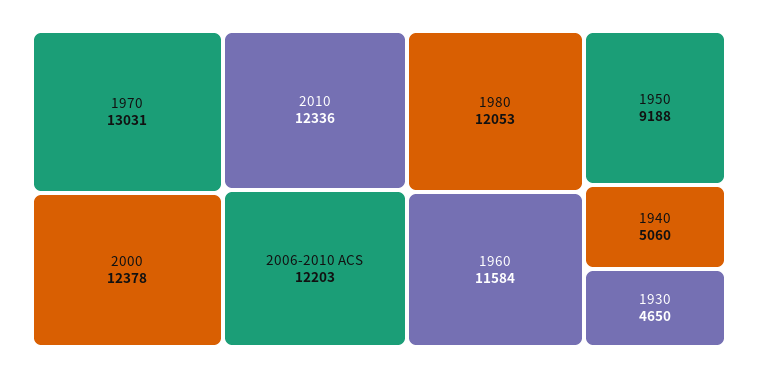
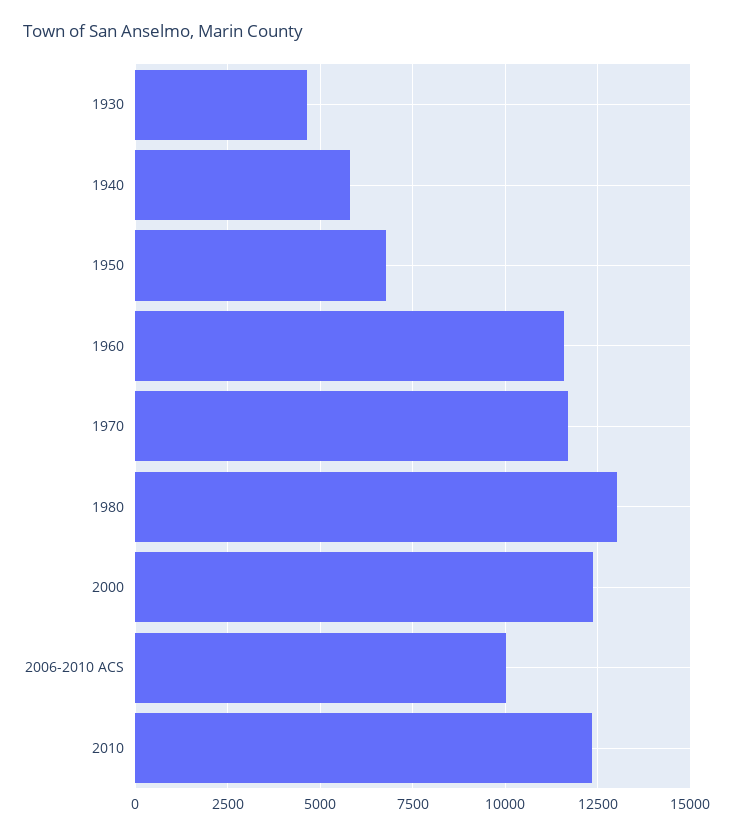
  {
-   "1970": 13031,
+   "1970": 11750,
    "2000": 12378,
    "2010": 12336,
-   "2006-2010 ACS": 12203,
+   "2006-2010 ACS": 10000,
-   "1980": 12053,
+   "1980": 13000,
    "1960": 11584,
-   "1950": 9188,
+   "1950": 6750,
-   "1940": 5060,
+   "1940": 5750,
    "1930": 4650
  }

